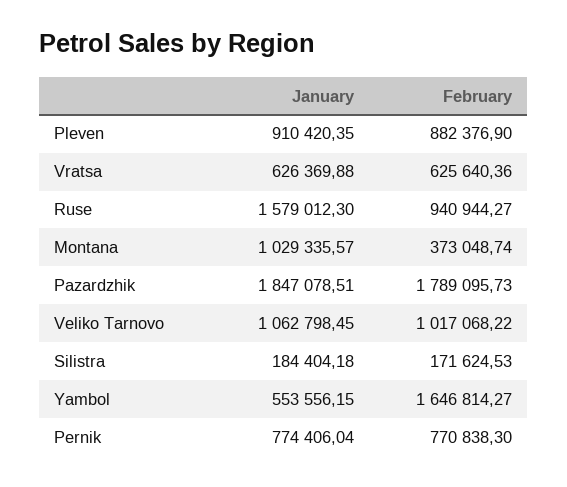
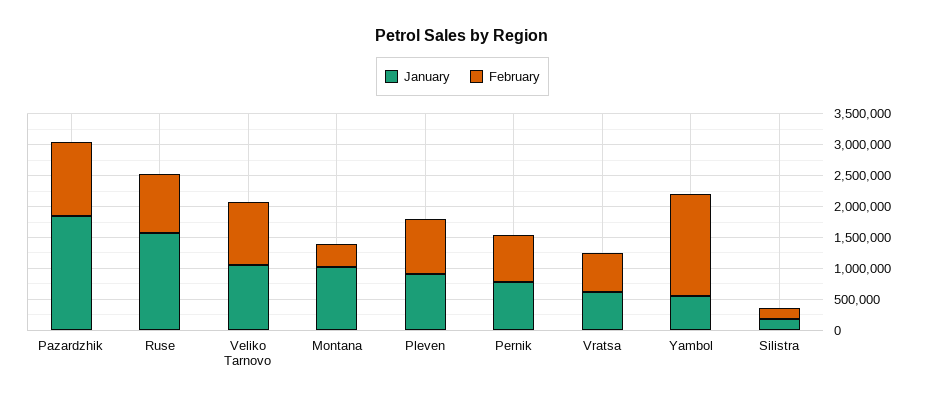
  {
    "January": {
      "Pleven": 910420.35,
      "Vratsa": 626369.88,
      "Ruse": 1579012.3,
      "Montana": 1029335.57,
      "Pazardzhik": 1847078.51,
      "Veliko Tarnovo": 1062798.45,
      "Silistra": 184404.18,
      "Yambol": 553556.15,
      "Pernik": 774406.04
    },
    "February": {
      "Pleven": 882376.9,
      "Vratsa": 625640.36,
      "Ruse": 940944.27,
      "Montana": 373048.74,
-     "Pazardzhik": 1789095.73,
+     "Pazardzhik": 1250000,
      "Veliko Tarnovo": 1017068.22,
      "Silistra": 171624.53,
      "Yambol": 1646814.27,
      "Pernik": 770838.3
    }
  }

